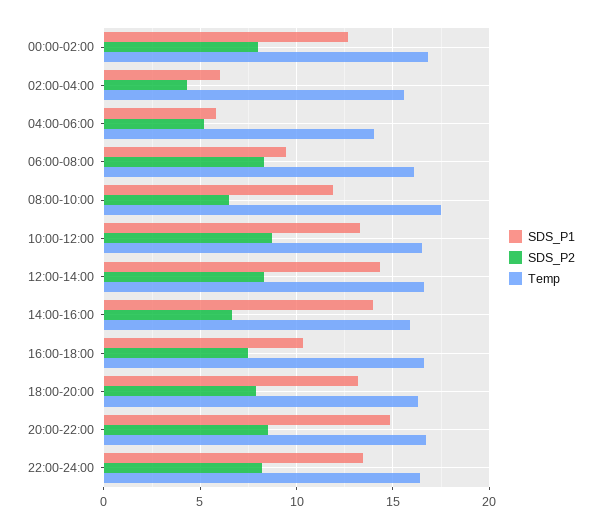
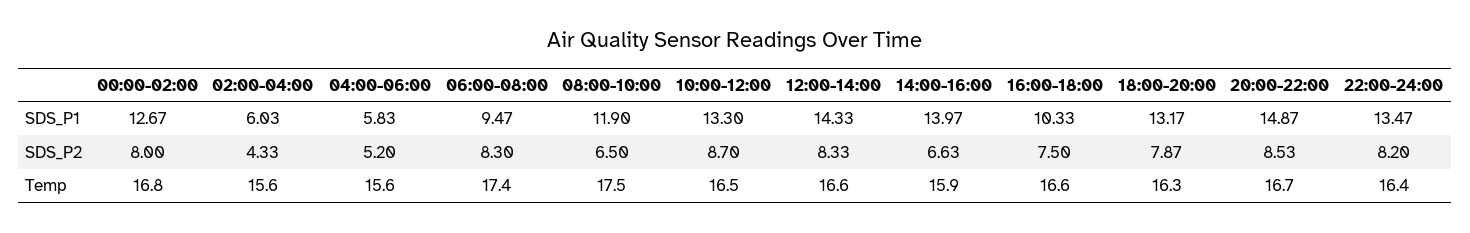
  {
    "SDS_P1": {
      "00:00-02:00": 12.67,
      "02:00-04:00": 6.03,
      "04:00-06:00": 5.83,
      "06:00-08:00": 9.47,
      "08:00-10:00": 11.9,
      "10:00-12:00": 13.3,
      "12:00-14:00": 14.33,
      "14:00-16:00": 13.97,
      "16:00-18:00": 10.33,
      "18:00-20:00": 13.17,
      "20:00-22:00": 14.87,
      "22:00-24:00": 13.47
    },
    "SDS_P2": {
      "00:00-02:00": 8,
      "02:00-04:00": 4.33,
      "04:00-06:00": 5.2,
      "06:00-08:00": 8.3,
      "08:00-10:00": 6.5,
      "10:00-12:00": 8.7,
      "12:00-14:00": 8.33,
      "14:00-16:00": 6.63,
      "16:00-18:00": 7.5,
      "18:00-20:00": 7.87,
      "20:00-22:00": 8.53,
      "22:00-24:00": 8.2
    },
    "Temp": {
      "00:00-02:00": 16.8,
      "02:00-04:00": 15.6,
-     "04:00-06:00": 14,
+     "04:00-06:00": 15.6,
-     "06:00-08:00": 16,
+     "06:00-08:00": 17.4,
      "08:00-10:00": 17.5,
      "10:00-12:00": 16.5,
      "12:00-14:00": 16.6,
      "14:00-16:00": 15.9,
      "16:00-18:00": 16.6,
      "18:00-20:00": 16.3,
      "20:00-22:00": 16.7,
      "22:00-24:00": 16.4
    }
  }

